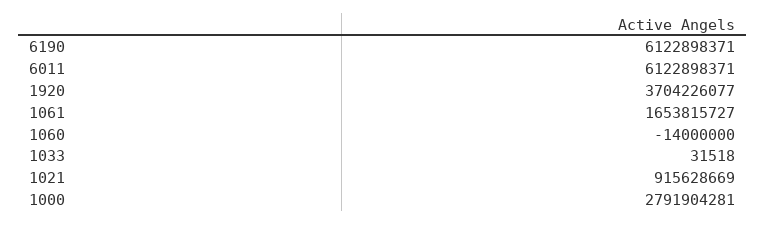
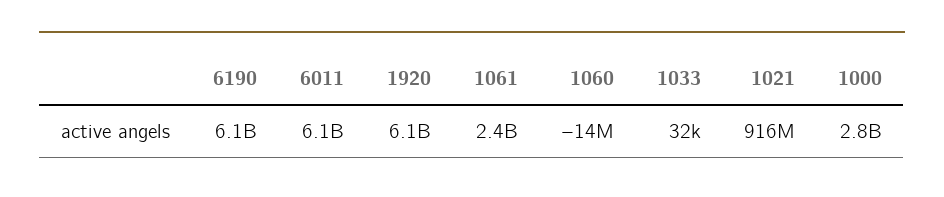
  {
    "6190": 6122898371,
    "6011": 6122898371,
-   "1920": 3704226077,
+   "1920": 6100000000,
-   "1061": 1653815727,
+   "1061": 2400000000,
    "1060": -14000000,
    "1033": 31518,
    "1021": 915628669,
    "1000": 2791904281
  }

